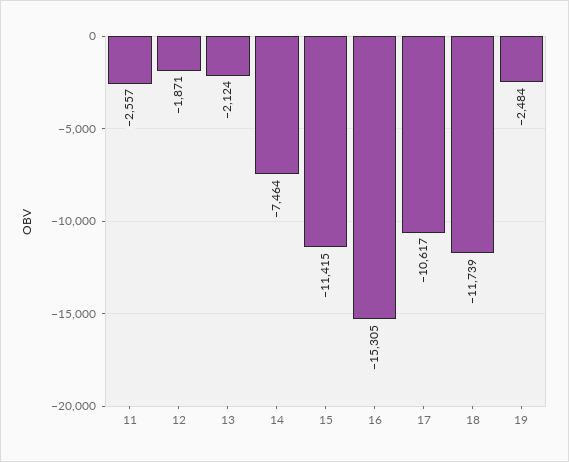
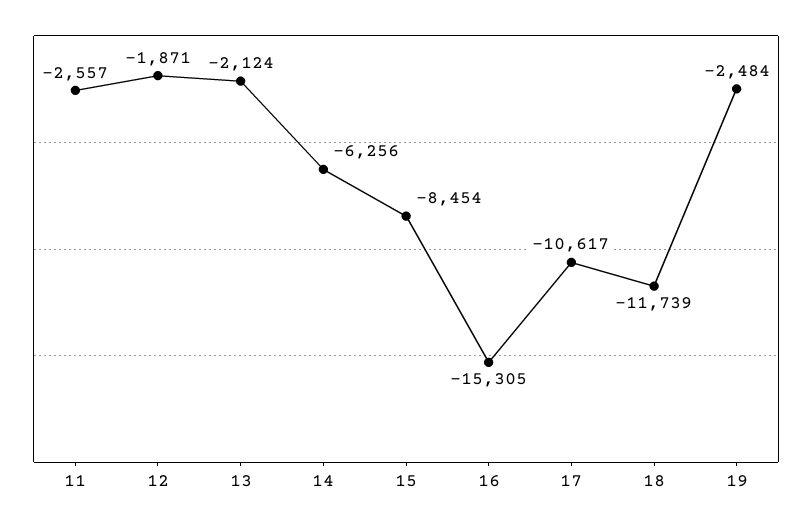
  {
    "11": -2557,
    "12": -1871,
    "13": -2124,
-   "14": -7464,
+   "14": -6256,
-   "15": -11415,
+   "15": -8454,
    "16": -15305,
    "17": -10617,
    "18": -11739,
    "19": -2484
  }

